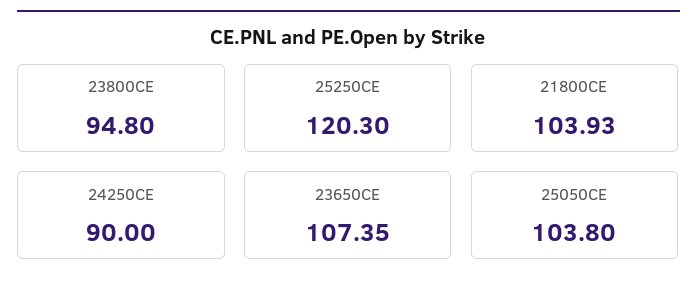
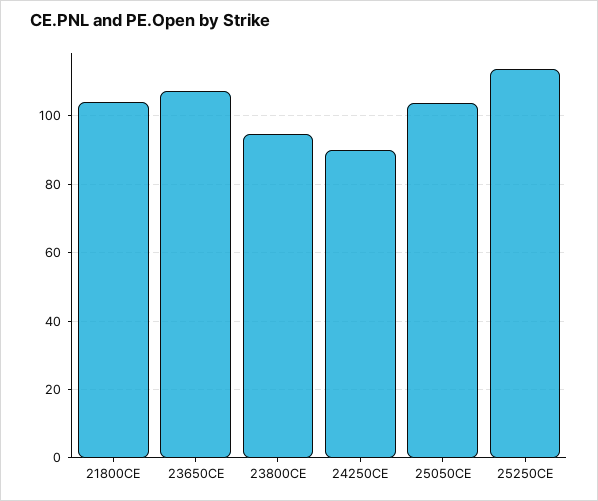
  {
    "23800CE": 94.8,
-   "25250CE": 120.3,
+   "25250CE": 114,
    "21800CE": 103.93,
    "24250CE": 90,
    "23650CE": 107.35,
    "25050CE": 103.8
  }

